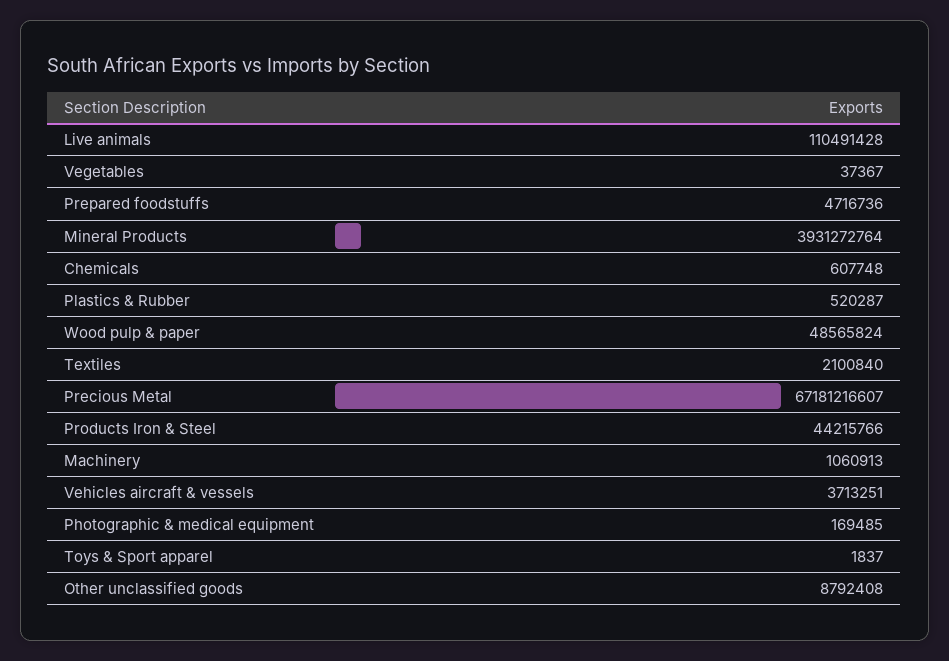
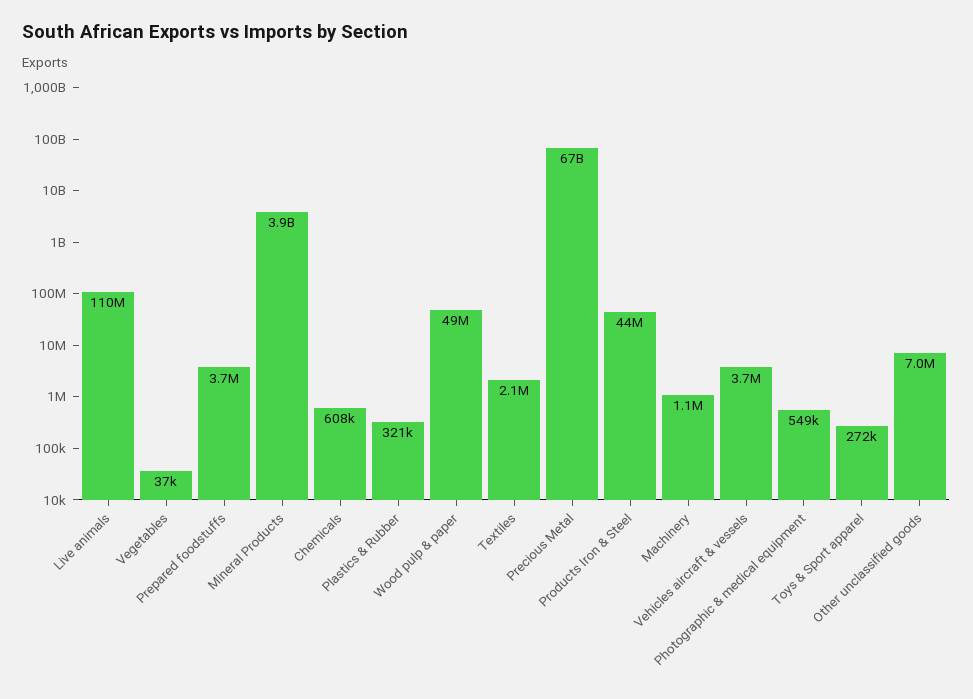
  {
    "Live animals": 110491428,
    "Vegetables": 37367,
-   "Prepared foodstuffs": 4716736,
+   "Prepared foodstuffs": 3700000,
    "Mineral Products": 3931272764,
    "Chemicals": 607748,
-   "Plastics & Rubber": 520287,
+   "Plastics & Rubber": 321000,
    "Wood pulp & paper": 48565824,
    "Textiles": 2100840,
    "Precious Metal": 67181216607,
    "Products Iron & Steel": 44215766,
    "Machinery": 1060913,
    "Vehicles aircraft & vessels": 3713251,
-   "Photographic & medical equipment": 169485,
+   "Photographic & medical equipment": 549000,
-   "Toys & Sport apparel": 1837,
+   "Toys & Sport apparel": 272000,
-   "Other unclassified goods": 8792408
+   "Other unclassified goods": 7000000
  }

